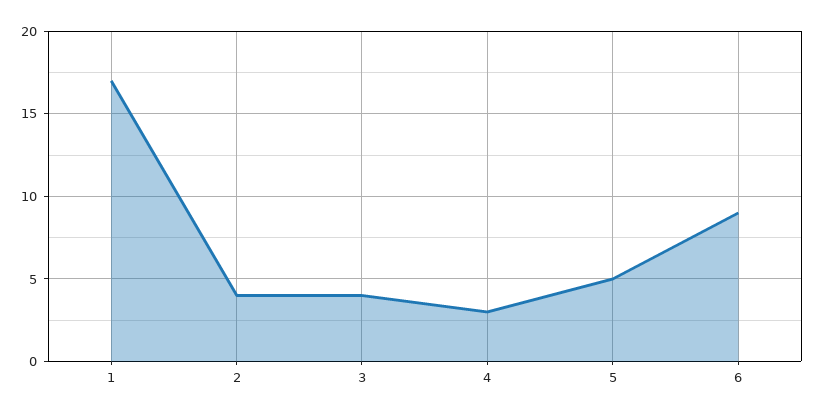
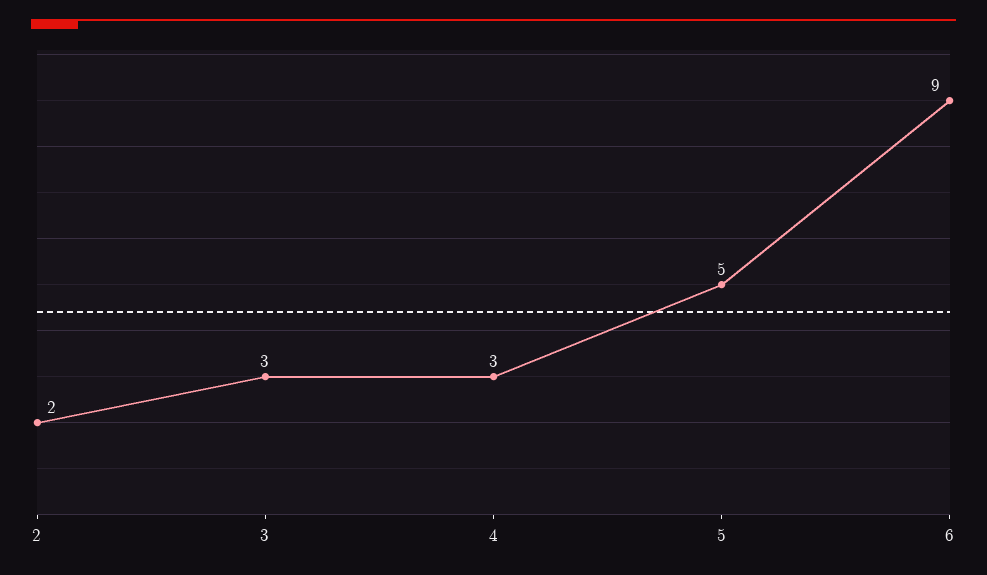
  {
-   "1": 17,
-   "2": 4,
+   "2": 2,
-   "3": 4,
+   "3": 3,
    "4": 3,
    "5": 5,
    "6": 9
  }

